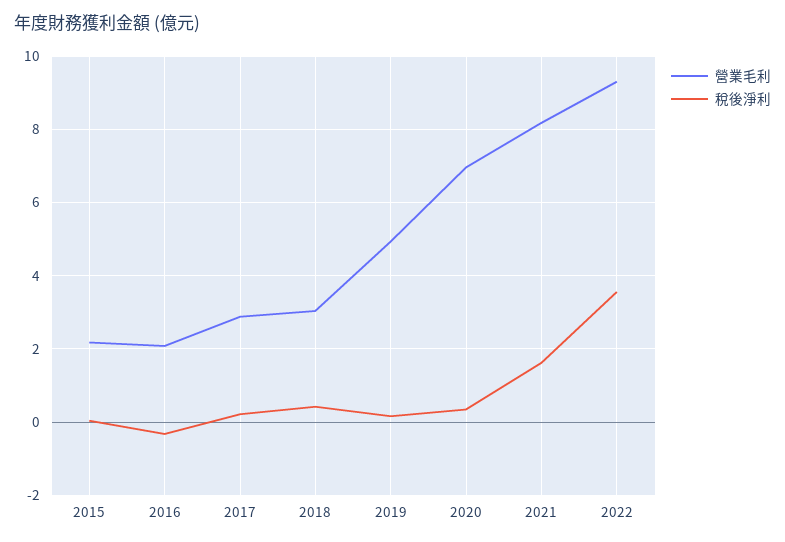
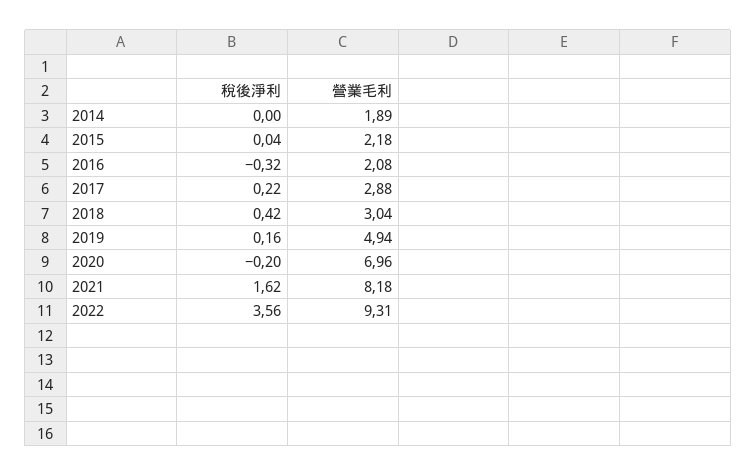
  {
    "營業毛利": {
      "2015": 2.18,
      "2016": 2.08,
      "2017": 2.88,
      "2018": 3.04,
      "2019": 4.94,
      "2020": 6.96,
      "2021": 8.18,
-     "2022": 9.31
+     "2022": 9.31,
+     "2014": 1.89
    },
    "稅後淨利": {
      "2015": 0.04,
      "2016": -0.32,
      "2017": 0.22,
      "2018": 0.42,
      "2019": 0.16,
-     "2020": 0.4,
+     "2020": -0.2,
      "2021": 1.62,
-     "2022": 3.56
+     "2022": 3.56,
+     "2014": 0
    }
  }

